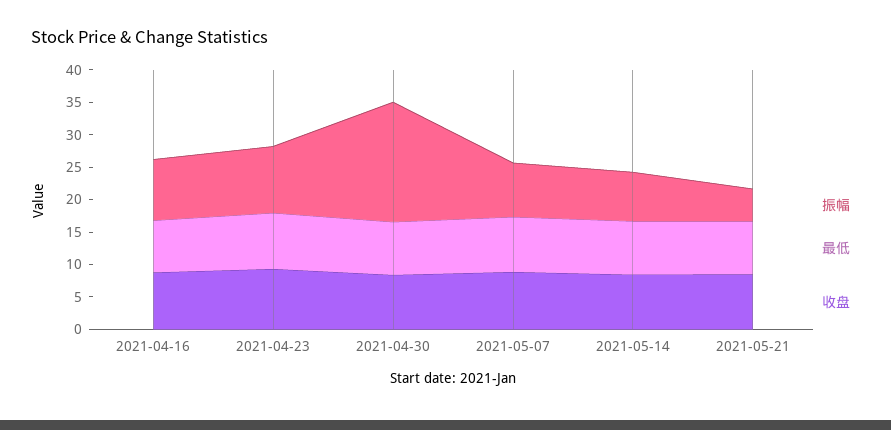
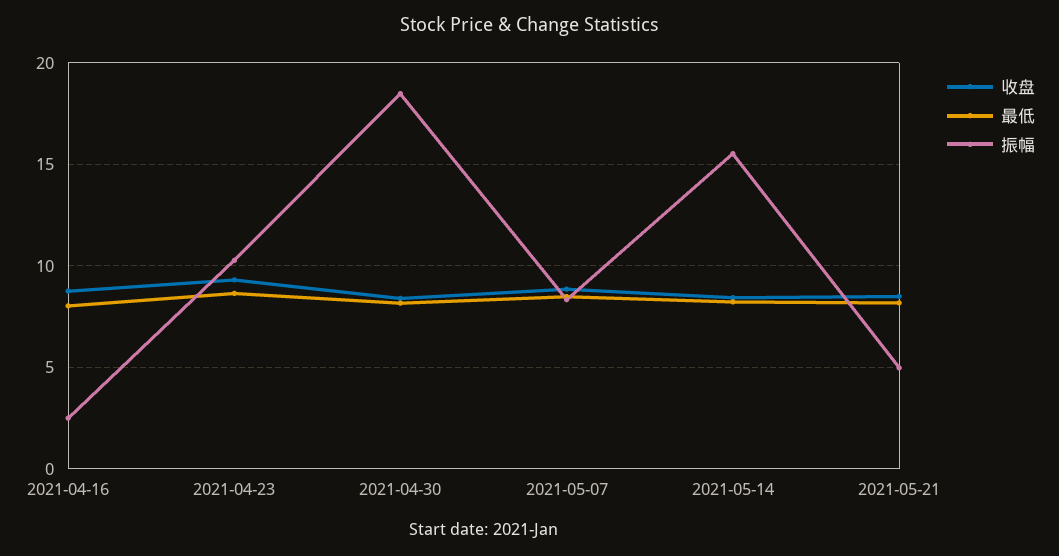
  {
    "振幅": {
-     "2021-04-16": 10,
+     "2021-04-16": 2.5,
      "2021-04-23": 10.5,
      "2021-04-30": 18.5,
      "2021-05-07": 8.5,
-     "2021-05-14": 7.5,
+     "2021-05-14": 15.5,
      "2021-05-21": 5
    },
    "最低": {
      "2021-04-16": 8,
      "2021-04-23": 8.5,
      "2021-04-30": 8,
      "2021-05-07": 8.5,
      "2021-05-14": 8,
      "2021-05-21": 8
    },
    "收盘": {
      "2021-04-16": 9,
      "2021-04-23": 9.5,
      "2021-04-30": 8.5,
      "2021-05-07": 9,
      "2021-05-14": 8.5,
      "2021-05-21": 8.5
    }
  }

